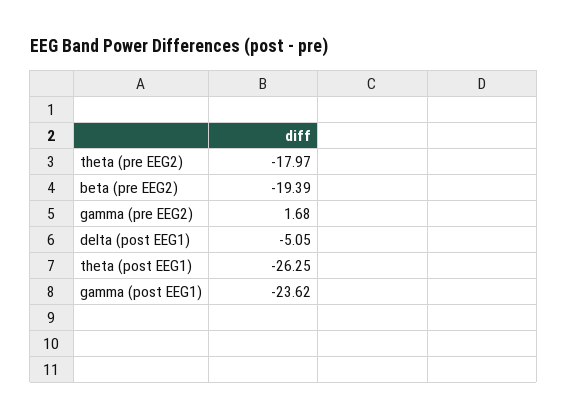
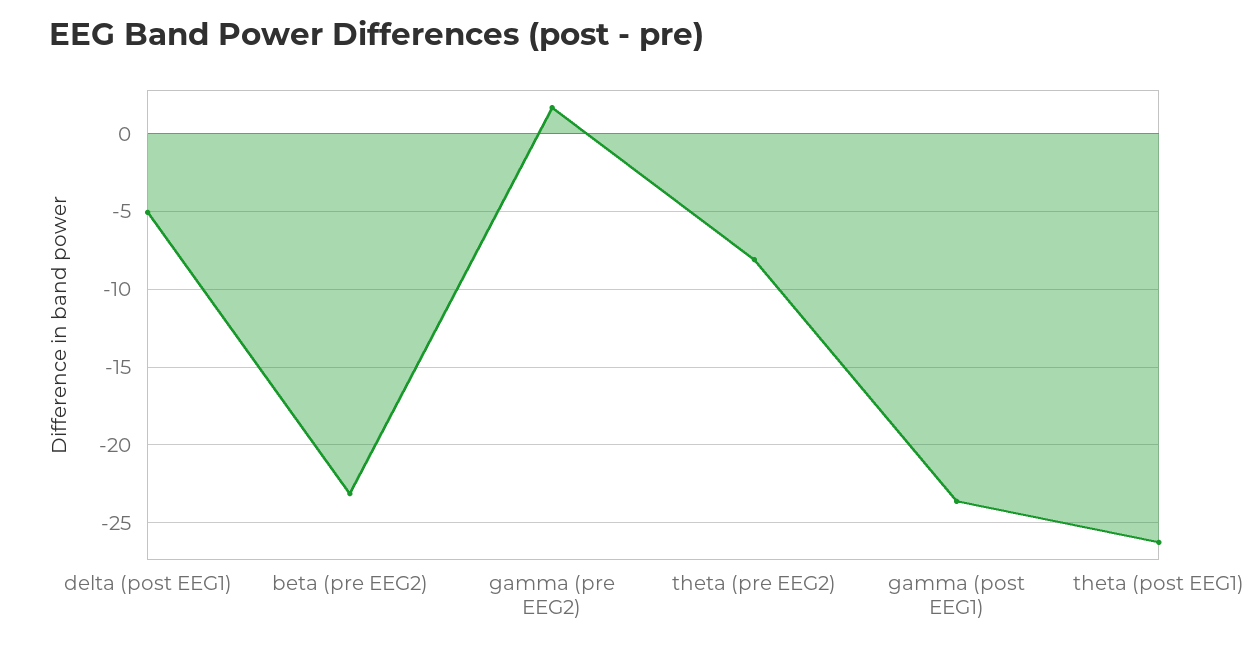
  {
-   "theta (pre EEG2)": -17.97,
+   "theta (pre EEG2)": -8,
-   "beta (pre EEG2)": -19.39,
+   "beta (pre EEG2)": -23,
    "gamma (pre EEG2)": 1.68,
    "delta (post EEG1)": -5.05,
    "theta (post EEG1)": -26.25,
    "gamma (post EEG1)": -23.62
  }

